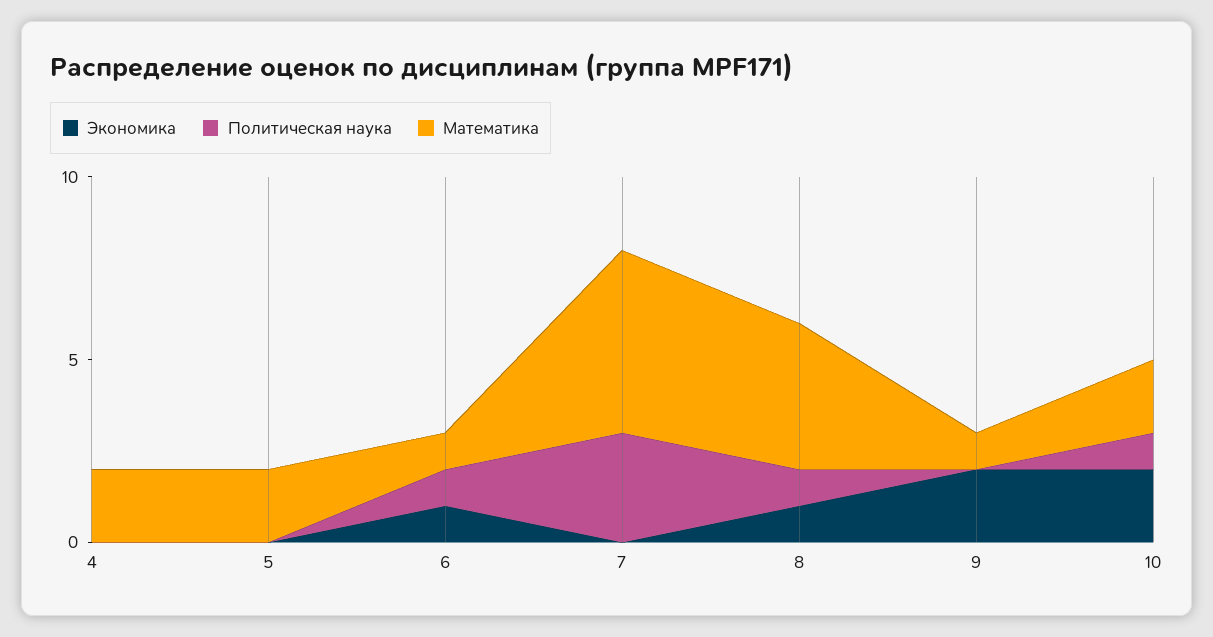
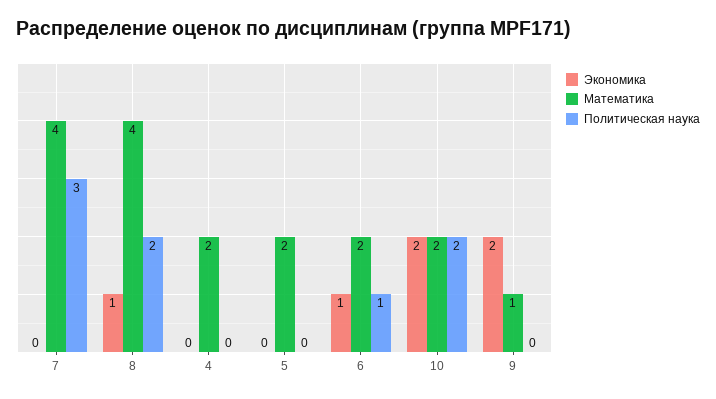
  {
    "Экономика": {
      "4": 0,
      "5": 0,
      "6": 1,
      "7": 0,
      "8": 1,
      "9": 2,
      "10": 2
    },
    "Политическая наука": {
      "4": 0,
      "5": 0,
      "6": 1,
      "7": 3,
-     "8": 1,
+     "8": 2,
      "9": 0,
-     "10": 1
+     "10": 2
    },
    "Математика": {
      "4": 2,
      "5": 2,
-     "6": 1,
+     "6": 2,
-     "7": 5,
+     "7": 4,
      "8": 4,
      "9": 1,
      "10": 2
    }
  }

